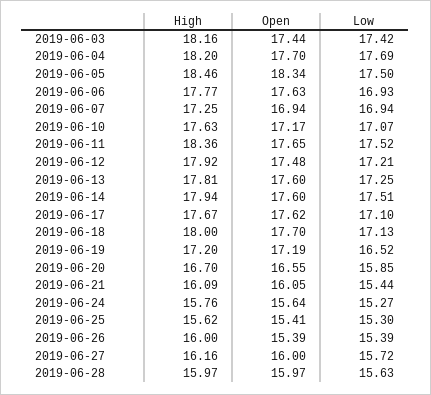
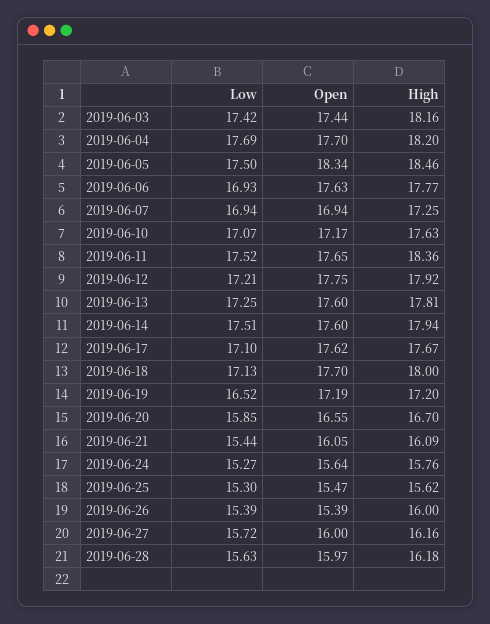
  {
    "High": {
      "2019-06-03": 18.16,
      "2019-06-04": 18.2,
      "2019-06-05": 18.46,
      "2019-06-06": 17.77,
      "2019-06-07": 17.25,
      "2019-06-10": 17.63,
      "2019-06-11": 18.36,
      "2019-06-12": 17.92,
      "2019-06-13": 17.81,
      "2019-06-14": 17.94,
      "2019-06-17": 17.67,
      "2019-06-18": 18,
      "2019-06-19": 17.2,
      "2019-06-20": 16.7,
      "2019-06-21": 16.09,
      "2019-06-24": 15.76,
      "2019-06-25": 15.62,
      "2019-06-26": 16,
      "2019-06-27": 16.16,
-     "2019-06-28": 15.97
+     "2019-06-28": 16.18
    },
    "Open": {
      "2019-06-03": 17.44,
      "2019-06-04": 17.7,
      "2019-06-05": 18.34,
      "2019-06-06": 17.63,
      "2019-06-07": 16.94,
      "2019-06-10": 17.17,
      "2019-06-11": 17.65,
-     "2019-06-12": 17.48,
+     "2019-06-12": 17.75,
      "2019-06-13": 17.6,
      "2019-06-14": 17.6,
      "2019-06-17": 17.62,
      "2019-06-18": 17.7,
      "2019-06-19": 17.19,
      "2019-06-20": 16.55,
      "2019-06-21": 16.05,
      "2019-06-24": 15.64,
-     "2019-06-25": 15.41,
+     "2019-06-25": 15.47,
      "2019-06-26": 15.39,
      "2019-06-27": 16,
      "2019-06-28": 15.97
    },
    "Low": {
      "2019-06-03": 17.42,
      "2019-06-04": 17.69,
      "2019-06-05": 17.5,
      "2019-06-06": 16.93,
      "2019-06-07": 16.94,
      "2019-06-10": 17.07,
      "2019-06-11": 17.52,
      "2019-06-12": 17.21,
      "2019-06-13": 17.25,
      "2019-06-14": 17.51,
      "2019-06-17": 17.1,
      "2019-06-18": 17.13,
      "2019-06-19": 16.52,
      "2019-06-20": 15.85,
      "2019-06-21": 15.44,
      "2019-06-24": 15.27,
      "2019-06-25": 15.3,
      "2019-06-26": 15.39,
      "2019-06-27": 15.72,
      "2019-06-28": 15.63
    }
  }

